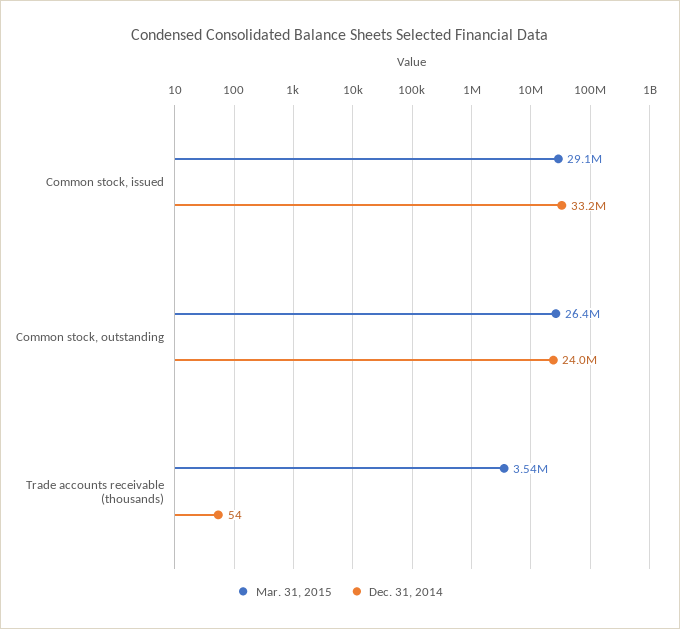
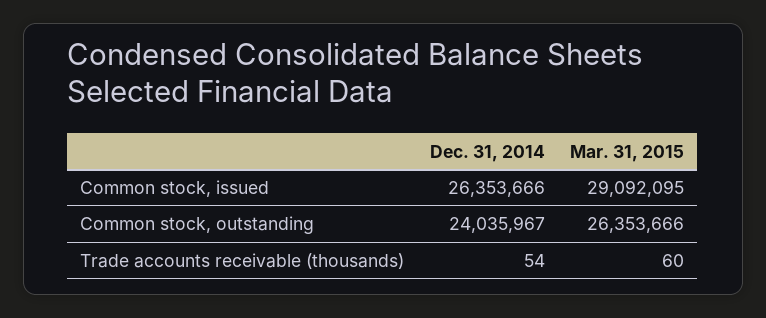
  {
    "Mar. 31, 2015": {
      "Common stock, issued": 29092095,
      "Common stock, outstanding": 26353666,
-     "Trade accounts receivable (thousands)": 3540000
+     "Trade accounts receivable (thousands)": 60
    },
    "Dec. 31, 2014": {
-     "Common stock, issued": 33200000,
+     "Common stock, issued": 26353666,
      "Common stock, outstanding": 24035967,
      "Trade accounts receivable (thousands)": 54
    }
  }

